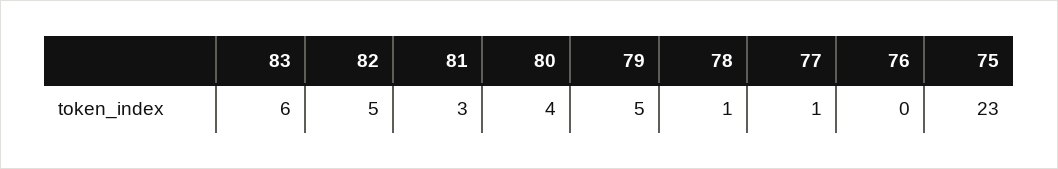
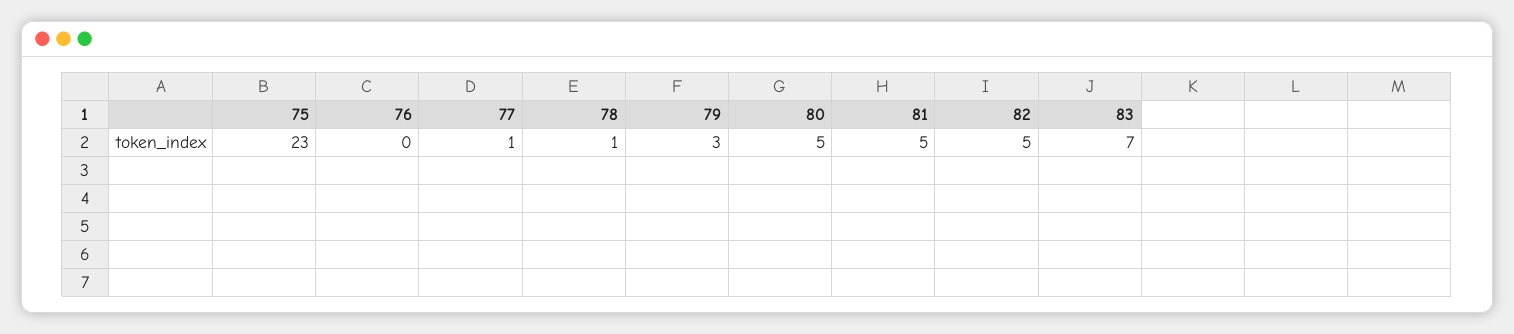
  {
-   "83": 6,
+   "83": 7,
    "82": 5,
-   "81": 3,
+   "81": 5,
-   "80": 4,
+   "80": 5,
-   "79": 5,
+   "79": 3,
    "78": 1,
    "77": 1,
    "76": 0,
    "75": 23
  }

